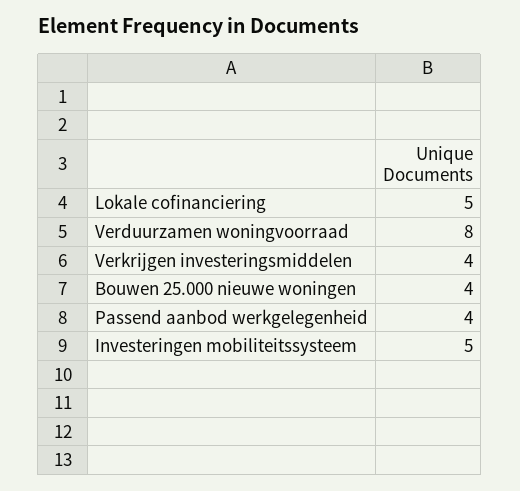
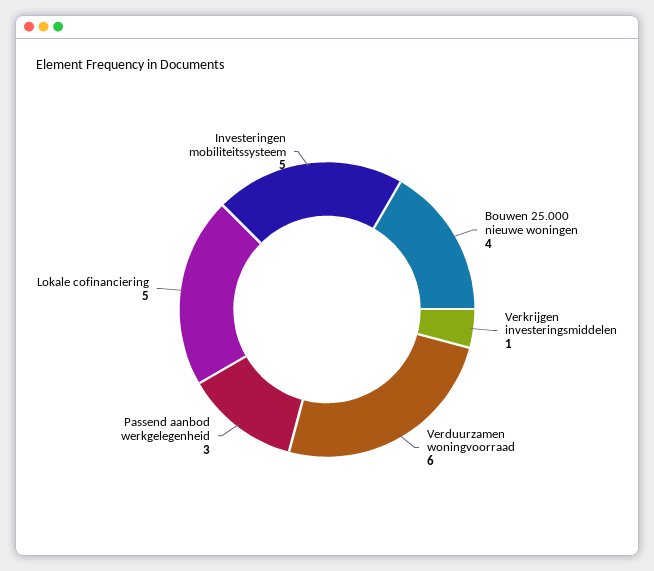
  {
    "Lokale cofinanciering": 5,
-   "Verduurzamen woningvoorraad": 8,
+   "Verduurzamen woningvoorraad": 6,
-   "Verkrijgen investeringsmiddelen": 4,
+   "Verkrijgen investeringsmiddelen": 1,
    "Bouwen 25.000 nieuwe woningen": 4,
-   "Passend aanbod werkgelegenheid": 4,
+   "Passend aanbod werkgelegenheid": 3,
    "Investeringen mobiliteitssysteem": 5
  }

